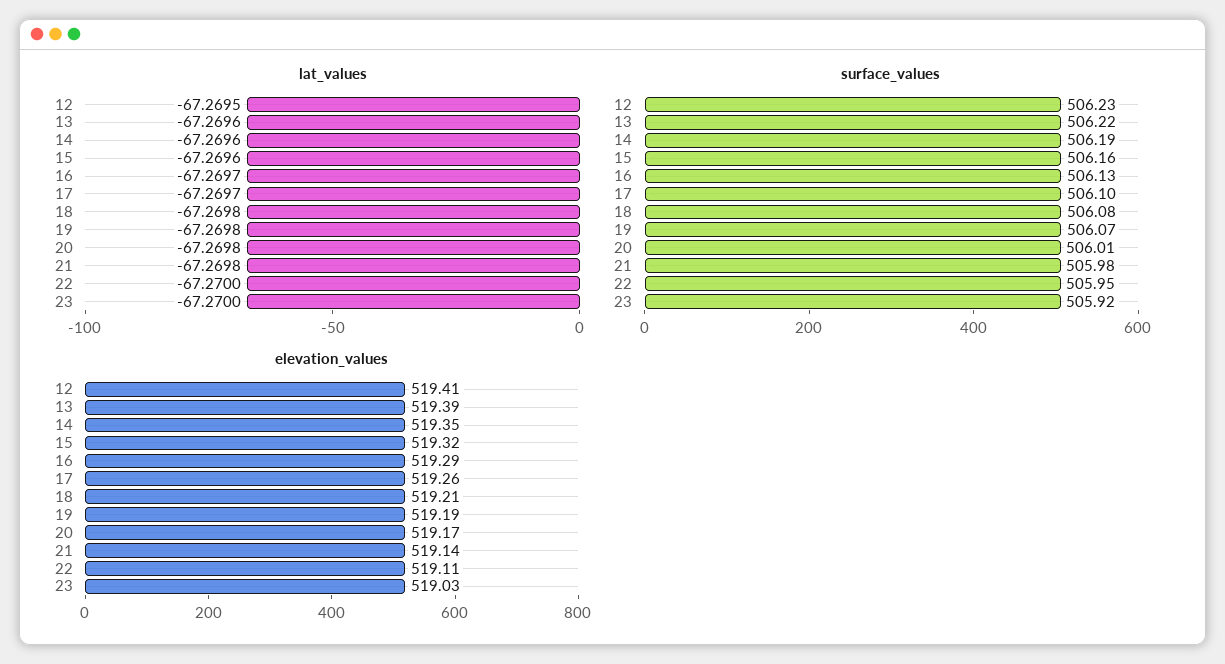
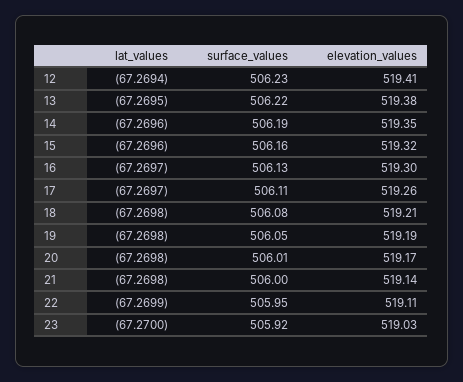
  {
    "lat_values": {
-     "12": -67.2695,
+     "12": -67.2694,
-     "13": -67.2696,
+     "13": -67.2695,
      "14": -67.2696,
      "15": -67.2696,
      "16": -67.2697,
      "17": -67.2697,
      "18": -67.2698,
      "19": -67.2698,
      "20": -67.2698,
      "21": -67.2698,
-     "22": -67.27,
+     "22": -67.2699,
      "23": -67.27
    },
    "surface_values": {
      "12": 506.23,
      "13": 506.22,
      "14": 506.19,
      "15": 506.16,
      "16": 506.13,
-     "17": 506.1,
+     "17": 506.11,
      "18": 506.08,
-     "19": 506.07,
+     "19": 506.05,
      "20": 506.01,
-     "21": 505.98,
+     "21": 506,
      "22": 505.95,
      "23": 505.92
    },
    "elevation_values": {
      "12": 519.41,
-     "13": 519.39,
+     "13": 519.38,
      "14": 519.35,
      "15": 519.32,
-     "16": 519.29,
+     "16": 519.3,
      "17": 519.26,
      "18": 519.21,
      "19": 519.19,
      "20": 519.17,
      "21": 519.14,
      "22": 519.11,
      "23": 519.03
    }
  }

